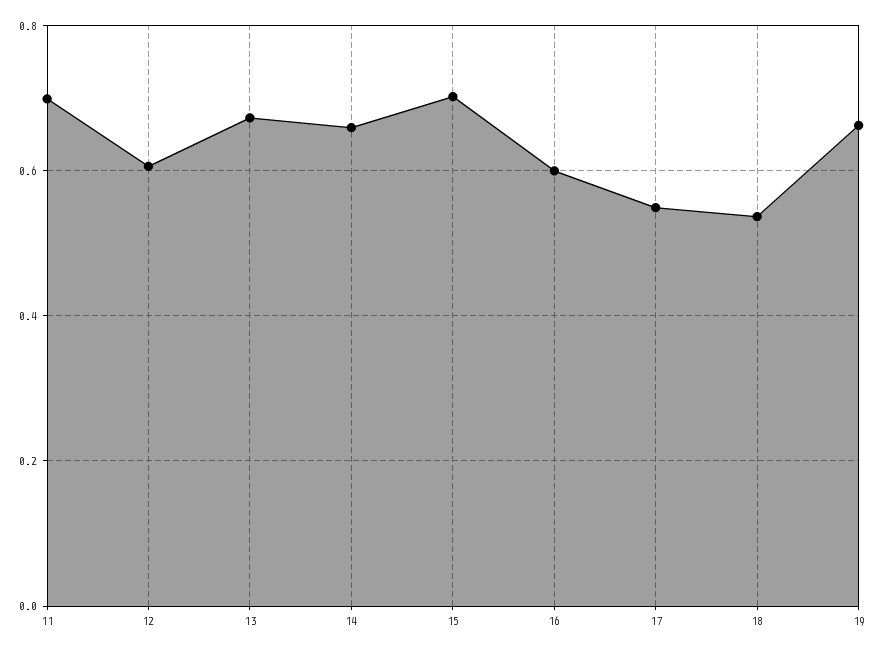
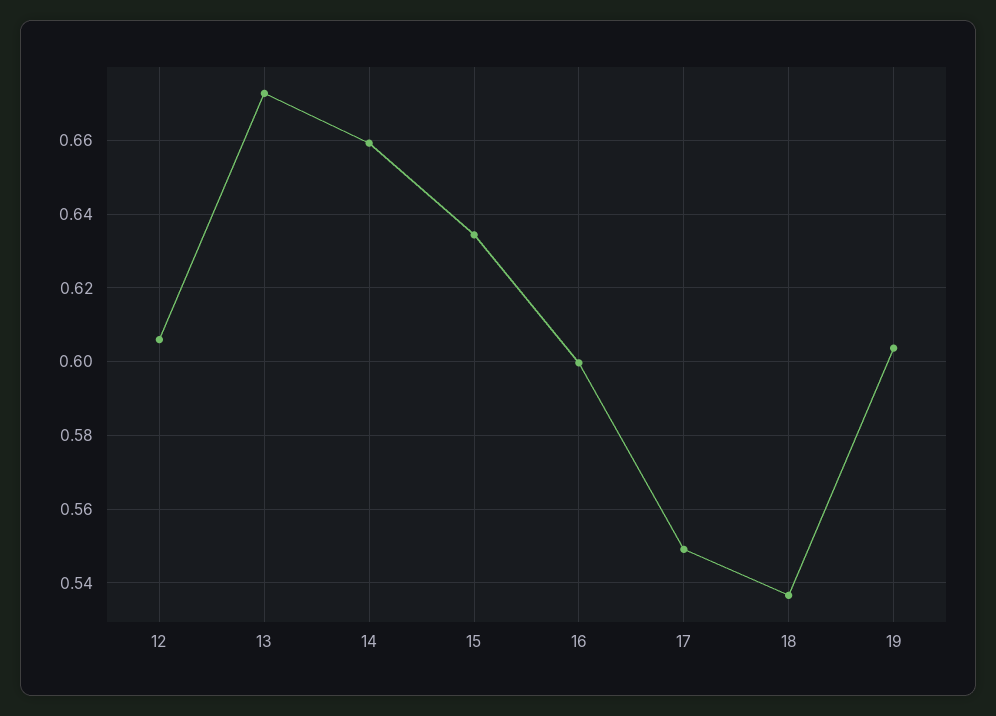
  {
-   "11": 0.7,
    "12": 0.606,
    "13": 0.672,
    "14": 0.66,
-   "15": 0.7,
+   "15": 0.634,
    "16": 0.6,
    "17": 0.55,
    "18": 0.536,
-   "19": 0.66
+   "19": 0.604
  }

